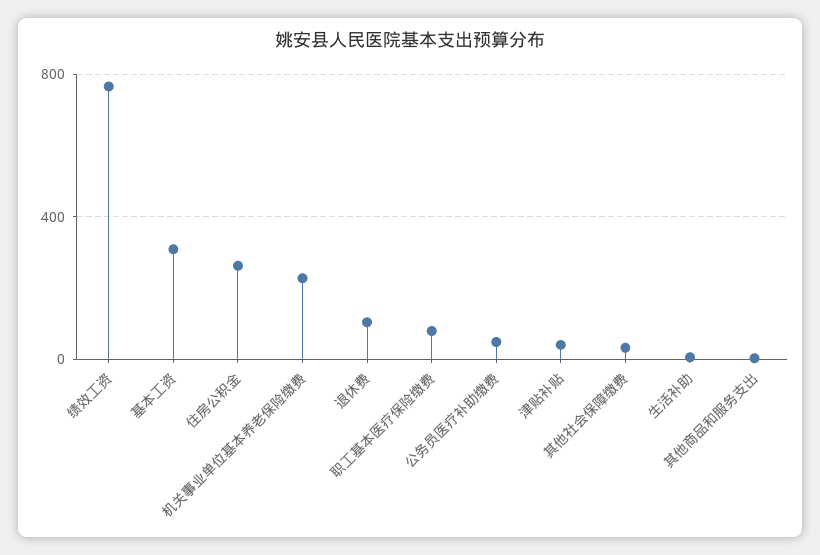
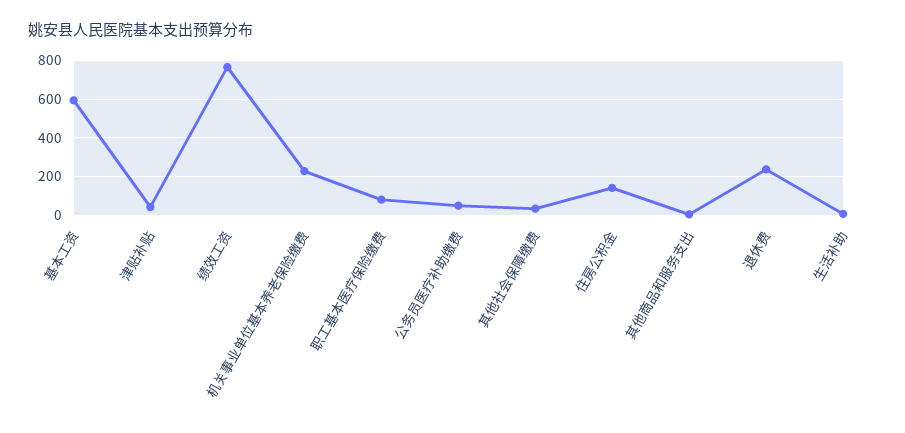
  {
    "绩效工资": 750,
-   "基本工资": 300,
+   "基本工资": 600,
-   "住房公积金": 250,
+   "住房公积金": 150,
    "机关事业单位基本养老保险缴费": 250,
-   "退休费": 100,
+   "退休费": 250,
    "职工基本医疗保险缴费": 100,
    "公务员医疗补助缴费": 50,
    "津贴补贴": 50,
    "其他社会保障缴费": 50,
    "生活补助": 0,
    "其他商品和服务支出": 0
  }

